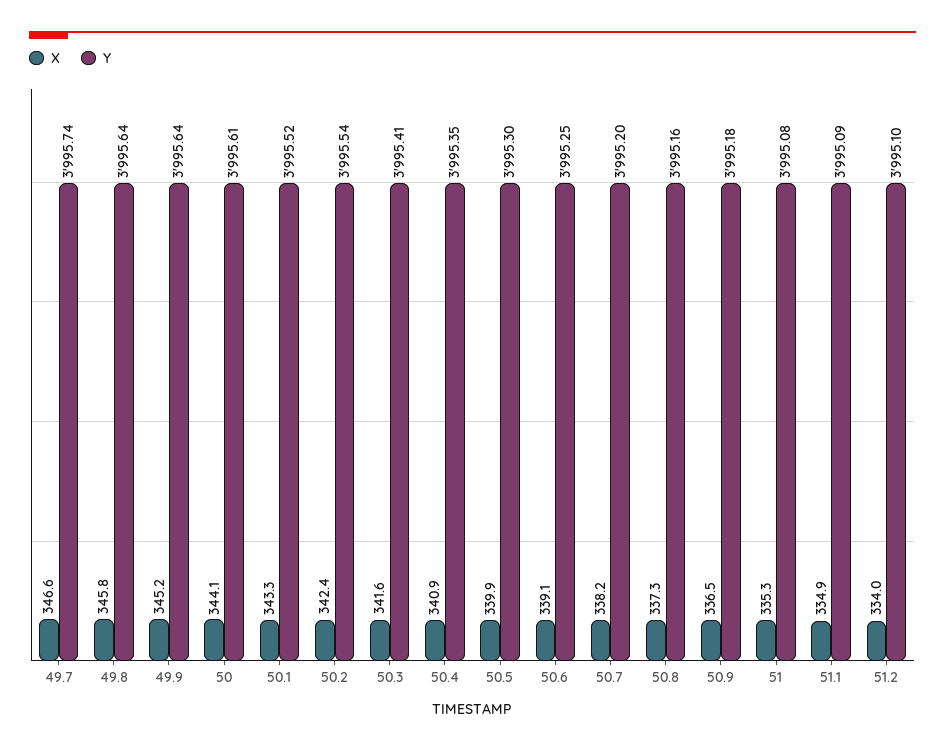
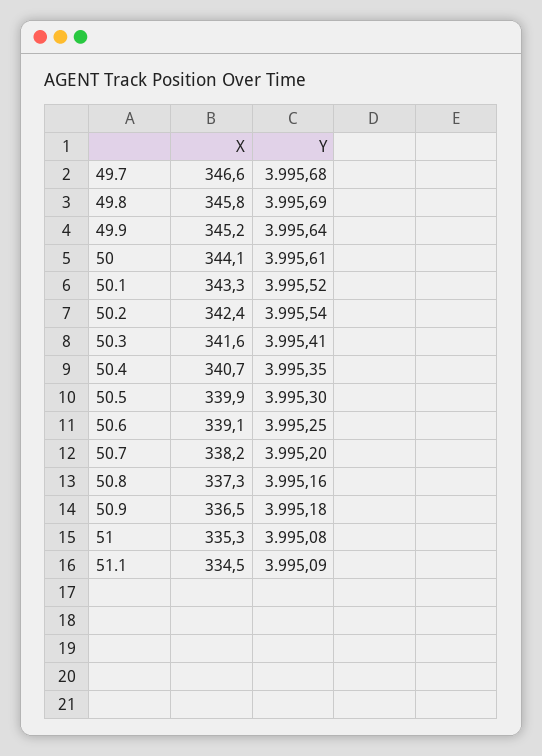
  {
    "X": {
      "49.7": 346.6,
      "49.8": 345.8,
      "49.9": 345.2,
      "50": 344.1,
      "50.1": 343.3,
      "50.2": 342.4,
      "50.3": 341.6,
-     "50.4": 340.9,
+     "50.4": 340.7,
      "50.5": 339.9,
      "50.6": 339.1,
      "50.7": 338.2,
      "50.8": 337.3,
      "50.9": 336.5,
      "51": 335.3,
-     "51.1": 334.9,
+     "51.1": 334.5
-     "51.2": 334
    },
    "Y": {
-     "49.7": 3995.74,
+     "49.7": 3995.68,
-     "49.8": 3995.64,
+     "49.8": 3995.69,
      "49.9": 3995.64,
      "50": 3995.61,
      "50.1": 3995.52,
      "50.2": 3995.54,
      "50.3": 3995.41,
      "50.4": 3995.35,
      "50.5": 3995.3,
      "50.6": 3995.25,
      "50.7": 3995.2,
      "50.8": 3995.16,
      "50.9": 3995.18,
      "51": 3995.08,
-     "51.1": 3995.09,
+     "51.1": 3995.09
-     "51.2": 3995.1
    }
  }

